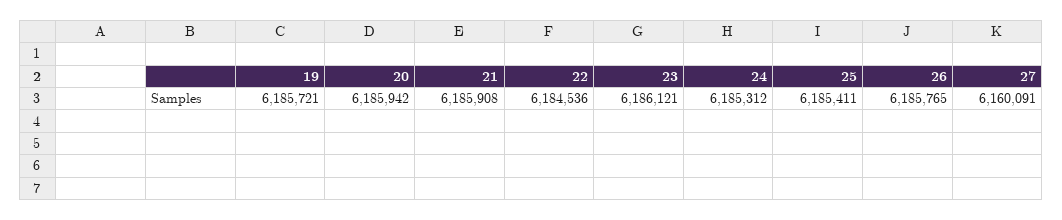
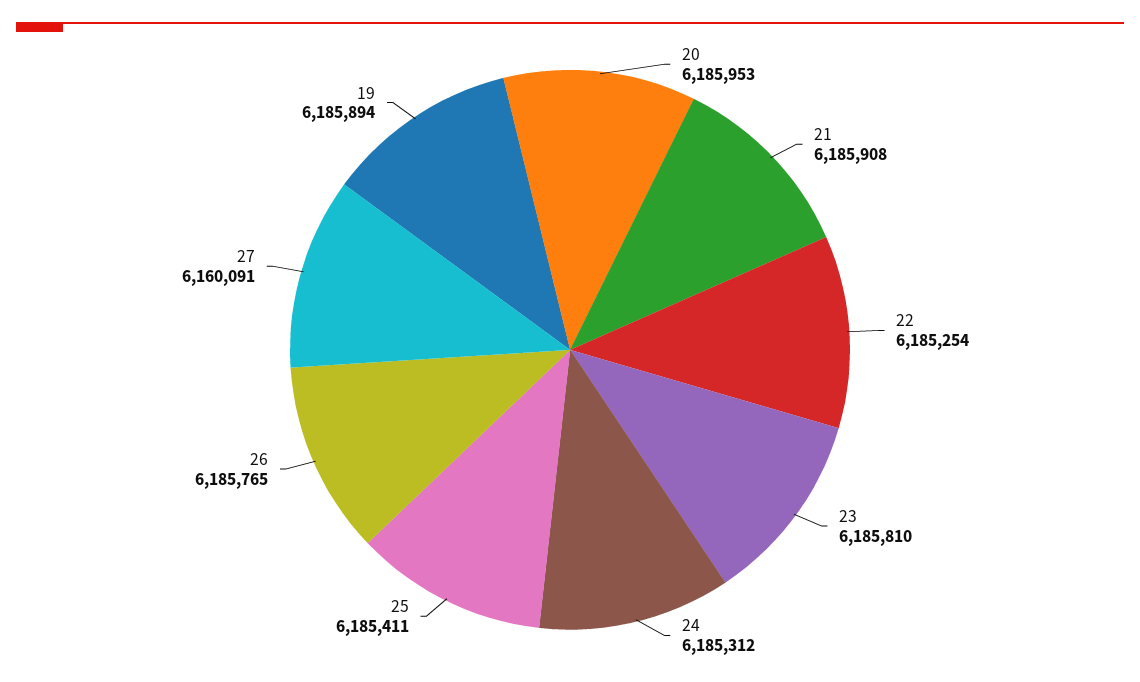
  {
-   "19": 6185721,
+   "19": 6185894,
-   "20": 6185942,
+   "20": 6185953,
    "21": 6185908,
-   "22": 6184536,
+   "22": 6185254,
-   "23": 6186121,
+   "23": 6185810,
    "24": 6185312,
    "25": 6185411,
    "26": 6185765,
    "27": 6160091
  }

